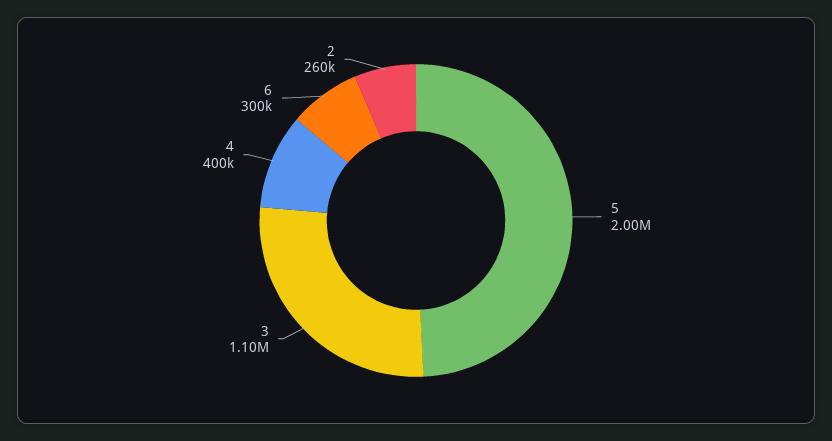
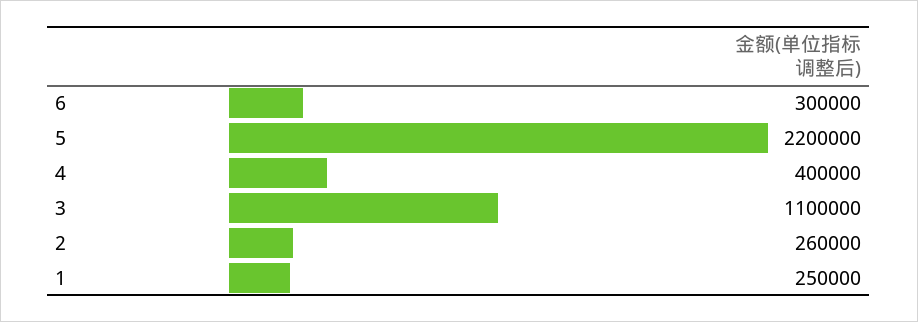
  {
-   "5": 2000000,
+   "5": 2200000,
    "3": 1100000,
    "4": 400000,
    "6": 300000,
-   "2": 260000
+   "2": 260000,
+   "1": 250000
  }

